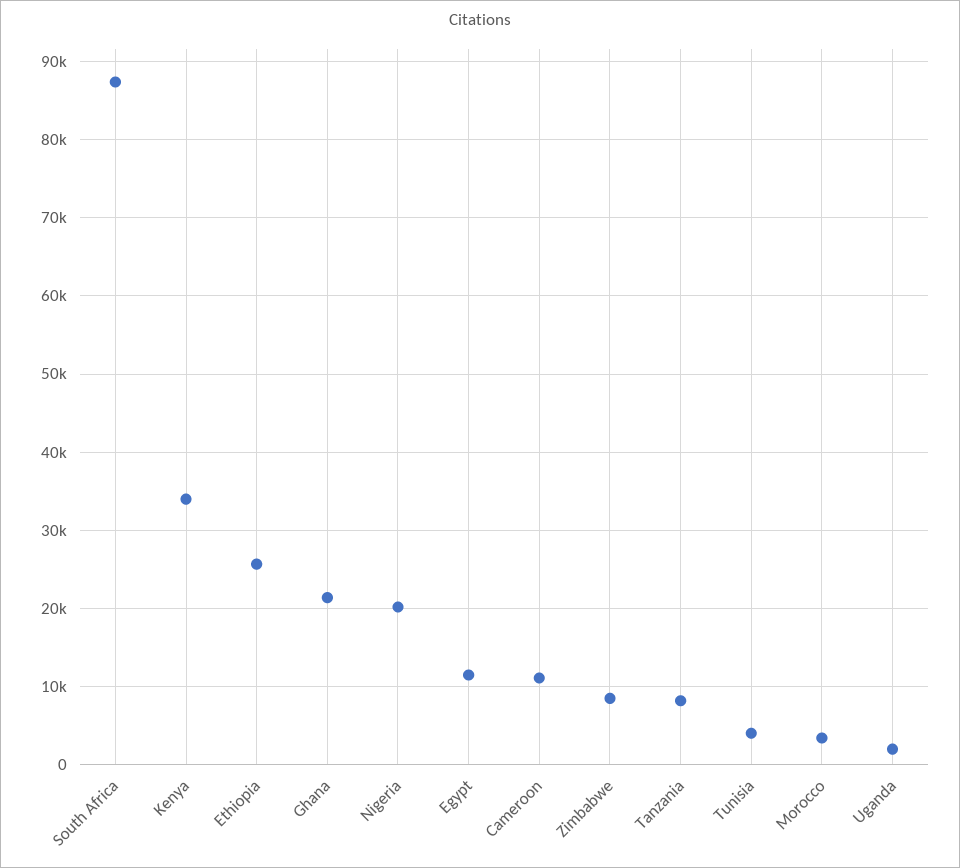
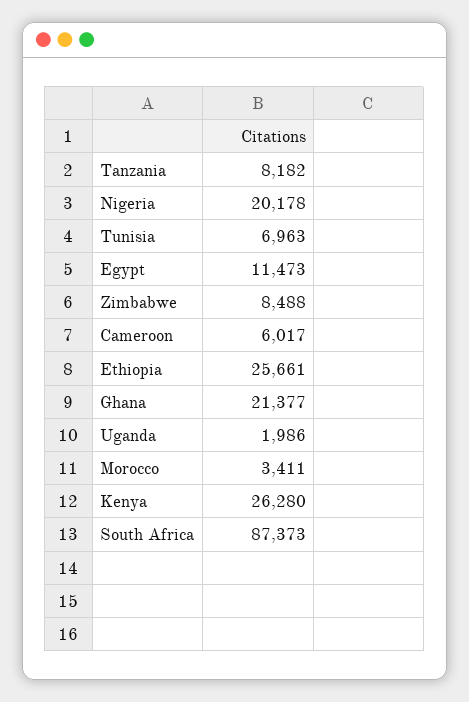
  {
    "South Africa": 87373,
-   "Kenya": 34000,
+   "Kenya": 26280,
    "Ethiopia": 25661,
    "Ghana": 21377,
    "Nigeria": 20178,
    "Egypt": 11473,
-   "Cameroon": 11000,
+   "Cameroon": 6017,
    "Zimbabwe": 8488,
    "Tanzania": 8182,
-   "Tunisia": 4000,
+   "Tunisia": 6963,
    "Morocco": 3411,
    "Uganda": 1986
  }

